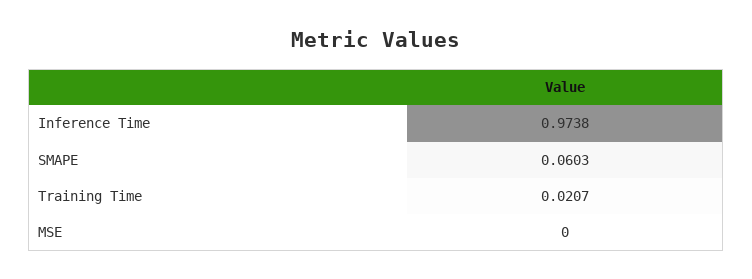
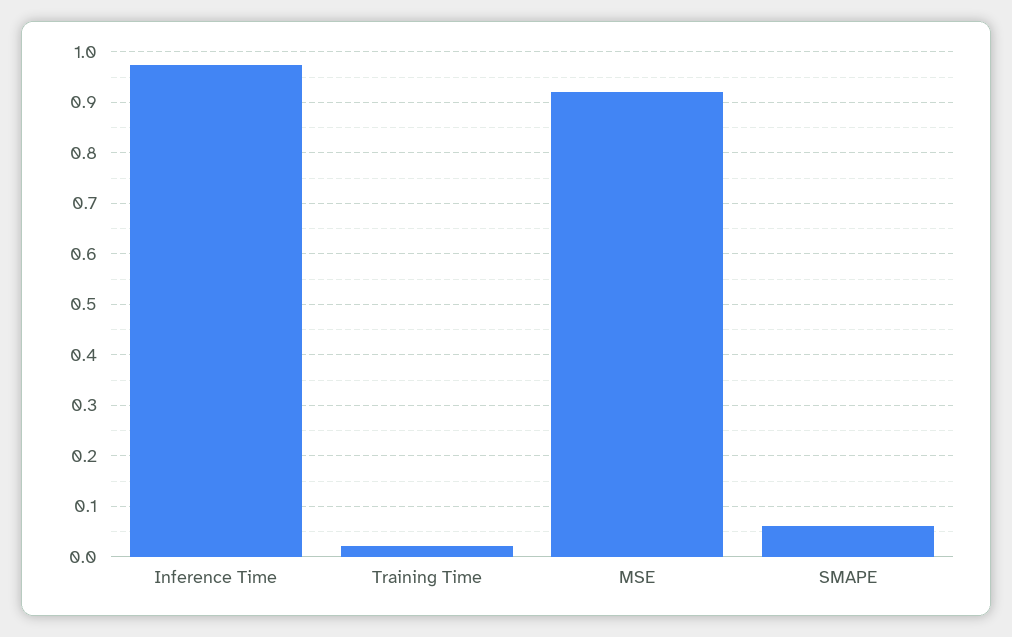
  {
    "Inference Time": 0.9738,
    "SMAPE": 0.0603,
    "Training Time": 0.0207,
-   "MSE": 0
+   "MSE": 0.92
  }

